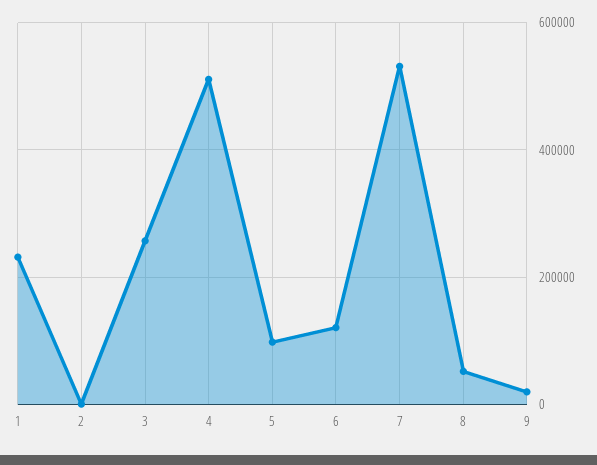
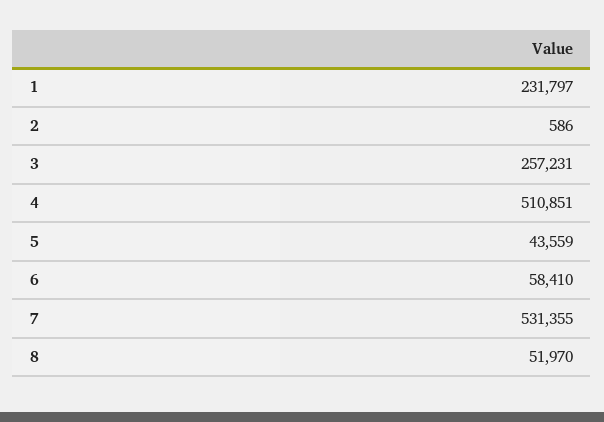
  {
    "1": 231797,
    "2": 586,
    "3": 257231,
    "4": 510851,
-   "5": 100000,
+   "5": 43559,
-   "6": 120000,
+   "6": 58410,
    "7": 531355,
-   "8": 51970,
+   "8": 51970
-   "9": 20000
  }

